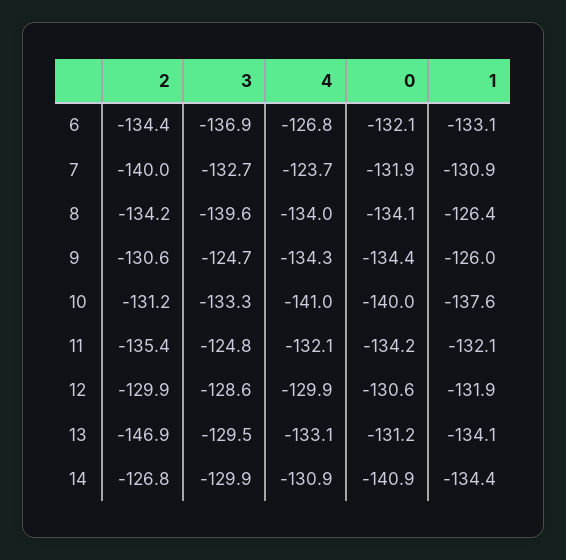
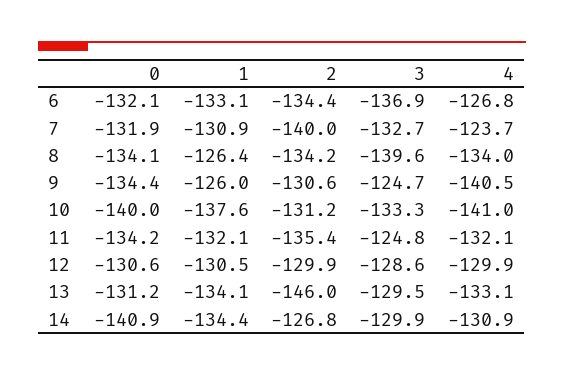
  {
    "2": {
      "6": -134.4,
      "7": -140,
      "8": -134.2,
      "9": -130.6,
      "10": -131.2,
      "11": -135.4,
      "12": -129.9,
-     "13": -146.9,
+     "13": -146,
      "14": -126.8
    },
    "3": {
      "6": -136.9,
      "7": -132.7,
      "8": -139.6,
      "9": -124.7,
      "10": -133.3,
      "11": -124.8,
      "12": -128.6,
      "13": -129.5,
      "14": -129.9
    },
    "4": {
      "6": -126.8,
      "7": -123.7,
      "8": -134,
-     "9": -134.3,
+     "9": -140.5,
      "10": -141,
      "11": -132.1,
      "12": -129.9,
      "13": -133.1,
      "14": -130.9
    },
    "0": {
      "6": -132.1,
      "7": -131.9,
      "8": -134.1,
      "9": -134.4,
      "10": -140,
      "11": -134.2,
      "12": -130.6,
      "13": -131.2,
      "14": -140.9
    },
    "1": {
      "6": -133.1,
      "7": -130.9,
      "8": -126.4,
      "9": -126,
      "10": -137.6,
      "11": -132.1,
-     "12": -131.9,
+     "12": -130.5,
      "13": -134.1,
      "14": -134.4
    }
  }

